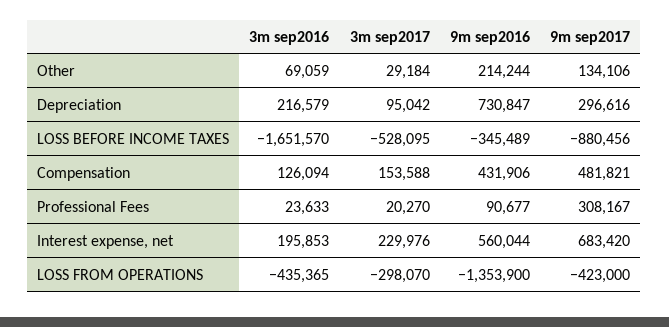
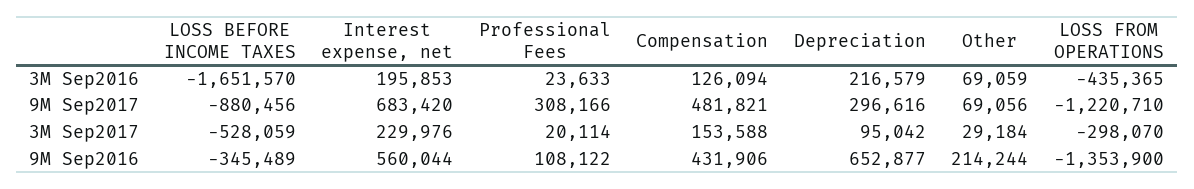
  {
    "3m sep2016": {
      "Other": 69059,
      "Depreciation": 216579,
      "LOSS BEFORE INCOME TAXES": -1651570,
      "Compensation": 126094,
      "Professional Fees": 23633,
      "Interest expense, net": 195853,
      "LOSS FROM OPERATIONS": -435365
    },
    "3m sep2017": {
      "Other": 29184,
      "Depreciation": 95042,
-     "LOSS BEFORE INCOME TAXES": -528095,
+     "LOSS BEFORE INCOME TAXES": -528059,
      "Compensation": 153588,
-     "Professional Fees": 20270,
+     "Professional Fees": 20114,
      "Interest expense, net": 229976,
      "LOSS FROM OPERATIONS": -298070
    },
    "9m sep2016": {
      "Other": 214244,
-     "Depreciation": 730847,
+     "Depreciation": 652877,
      "LOSS BEFORE INCOME TAXES": -345489,
      "Compensation": 431906,
-     "Professional Fees": 90677,
+     "Professional Fees": 108122,
      "Interest expense, net": 560044,
      "LOSS FROM OPERATIONS": -1353900
    },
    "9m sep2017": {
-     "Other": 134106,
+     "Other": 69056,
      "Depreciation": 296616,
      "LOSS BEFORE INCOME TAXES": -880456,
      "Compensation": 481821,
-     "Professional Fees": 308167,
+     "Professional Fees": 308166,
      "Interest expense, net": 683420,
-     "LOSS FROM OPERATIONS": -423000
+     "LOSS FROM OPERATIONS": -1220710
    }
  }

